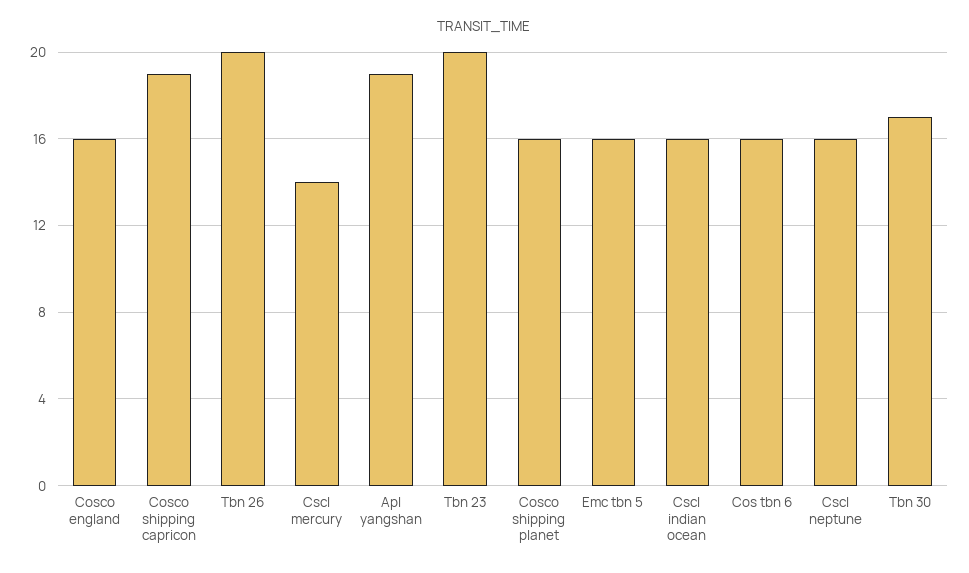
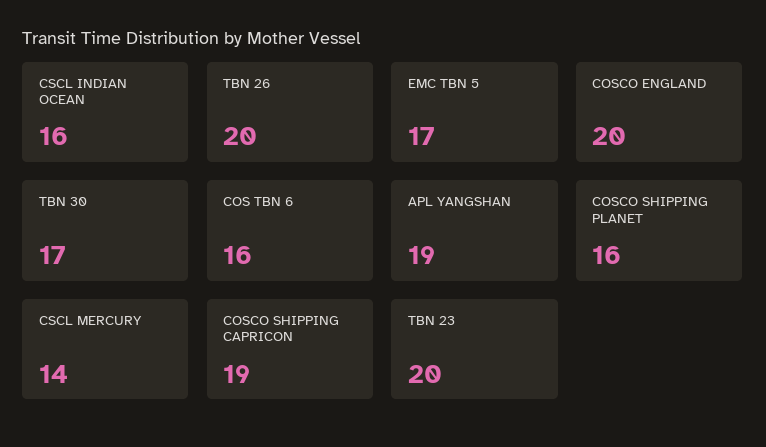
  {
-   "Cosco england": 16,
+   "Cosco england": 20,
    "Cosco shipping capricon": 19,
    "Tbn 26": 20,
    "Cscl mercury": 14,
    "Apl yangshan": 19,
    "Tbn 23": 20,
    "Cosco shipping planet": 16,
-   "Emc tbn 5": 16,
+   "Emc tbn 5": 17,
    "Cscl indian ocean": 16,
    "Cos tbn 6": 16,
-   "Cscl neptune": 16,
    "Tbn 30": 17
  }

